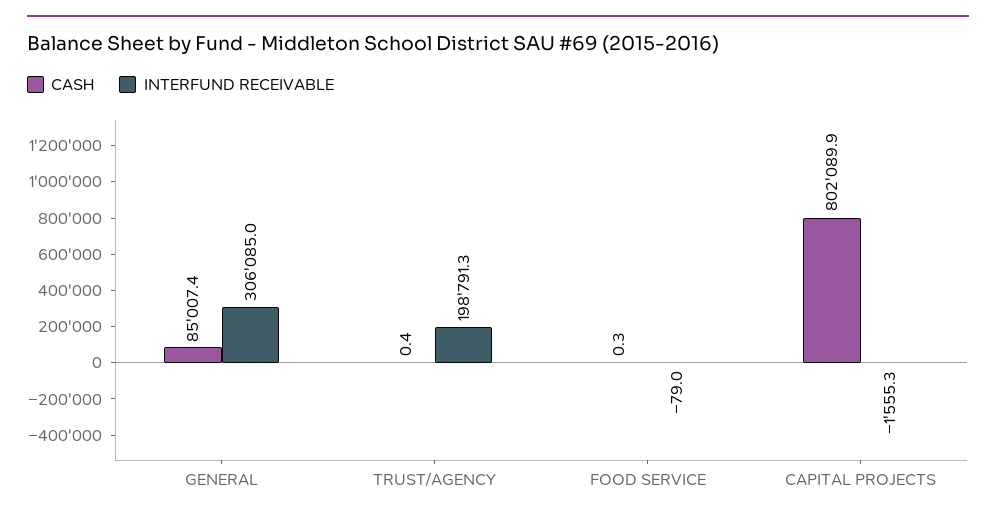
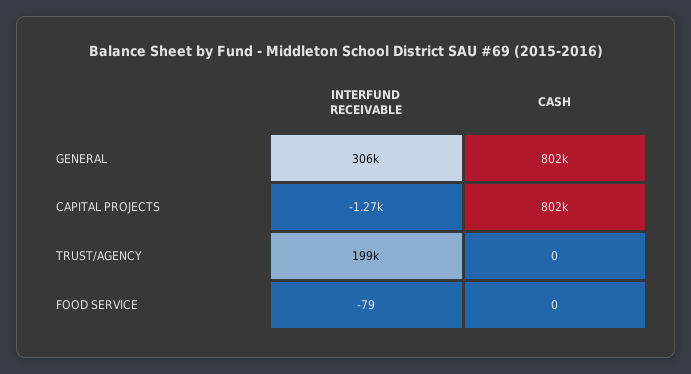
  {
    "CASH": {
-     "GENERAL": 85007.4,
+     "GENERAL": 802000,
-     "TRUST/AGENCY": 0.4,
+     "TRUST/AGENCY": 0,
-     "FOOD SERVICE": 0.3,
+     "FOOD SERVICE": 0,
      "CAPITAL PROJECTS": 802089.9
    },
    "INTERFUND RECEIVABLE": {
      "GENERAL": 306085,
      "TRUST/AGENCY": 198791.3,
      "FOOD SERVICE": -79,
-     "CAPITAL PROJECTS": -1555.3
+     "CAPITAL PROJECTS": -1270
    }
  }

